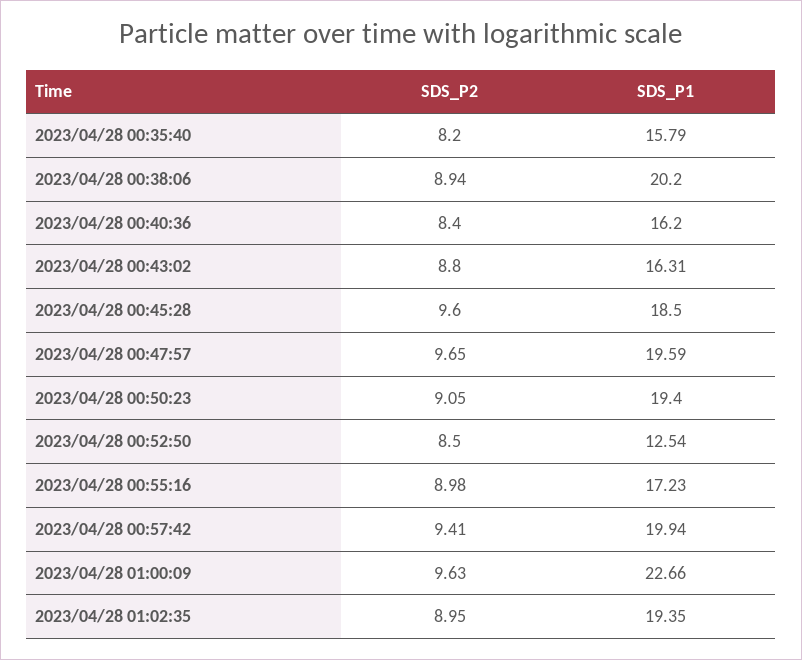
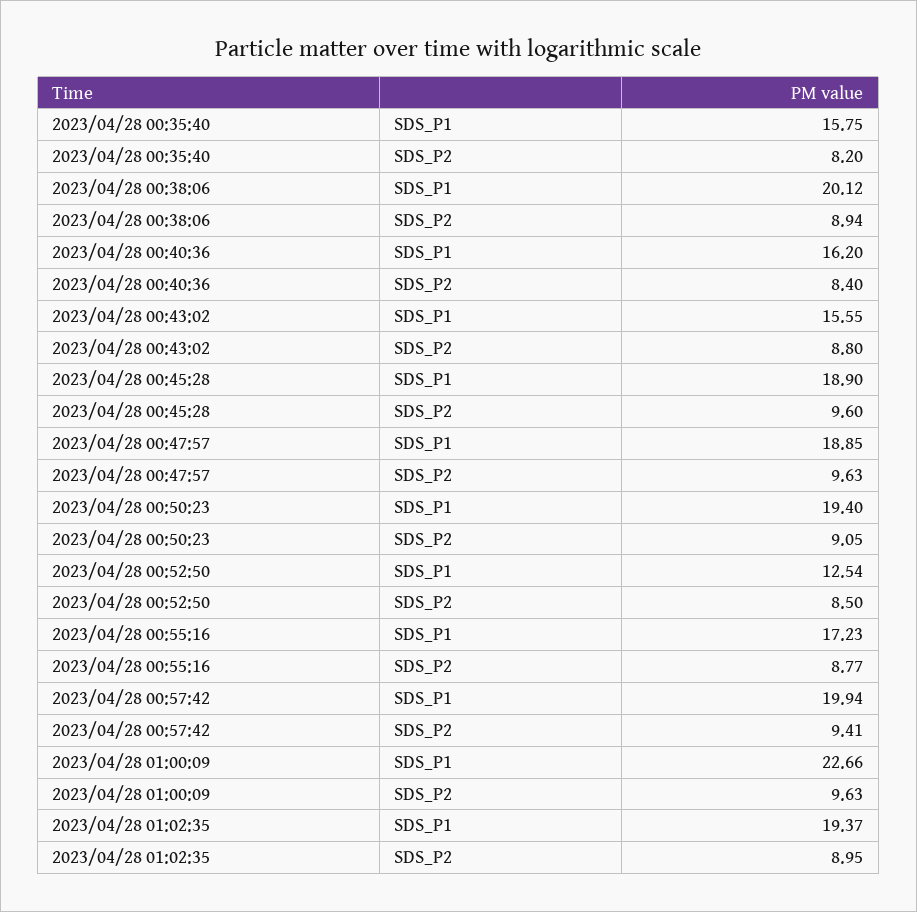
  {
    "SDS_P2": {
      "2023/04/28 00:35:40": 8.2,
      "2023/04/28 00:38:06": 8.94,
      "2023/04/28 00:40:36": 8.4,
      "2023/04/28 00:43:02": 8.8,
      "2023/04/28 00:45:28": 9.6,
-     "2023/04/28 00:47:57": 9.65,
+     "2023/04/28 00:47:57": 9.63,
      "2023/04/28 00:50:23": 9.05,
      "2023/04/28 00:52:50": 8.5,
-     "2023/04/28 00:55:16": 8.98,
+     "2023/04/28 00:55:16": 8.77,
      "2023/04/28 00:57:42": 9.41,
      "2023/04/28 01:00:09": 9.63,
      "2023/04/28 01:02:35": 8.95
    },
    "SDS_P1": {
-     "2023/04/28 00:35:40": 15.79,
+     "2023/04/28 00:35:40": 15.75,
-     "2023/04/28 00:38:06": 20.2,
+     "2023/04/28 00:38:06": 20.12,
      "2023/04/28 00:40:36": 16.2,
-     "2023/04/28 00:43:02": 16.31,
+     "2023/04/28 00:43:02": 15.55,
-     "2023/04/28 00:45:28": 18.5,
+     "2023/04/28 00:45:28": 18.9,
-     "2023/04/28 00:47:57": 19.59,
+     "2023/04/28 00:47:57": 18.85,
      "2023/04/28 00:50:23": 19.4,
      "2023/04/28 00:52:50": 12.54,
      "2023/04/28 00:55:16": 17.23,
      "2023/04/28 00:57:42": 19.94,
      "2023/04/28 01:00:09": 22.66,
-     "2023/04/28 01:02:35": 19.35
+     "2023/04/28 01:02:35": 19.37
    }
  }

